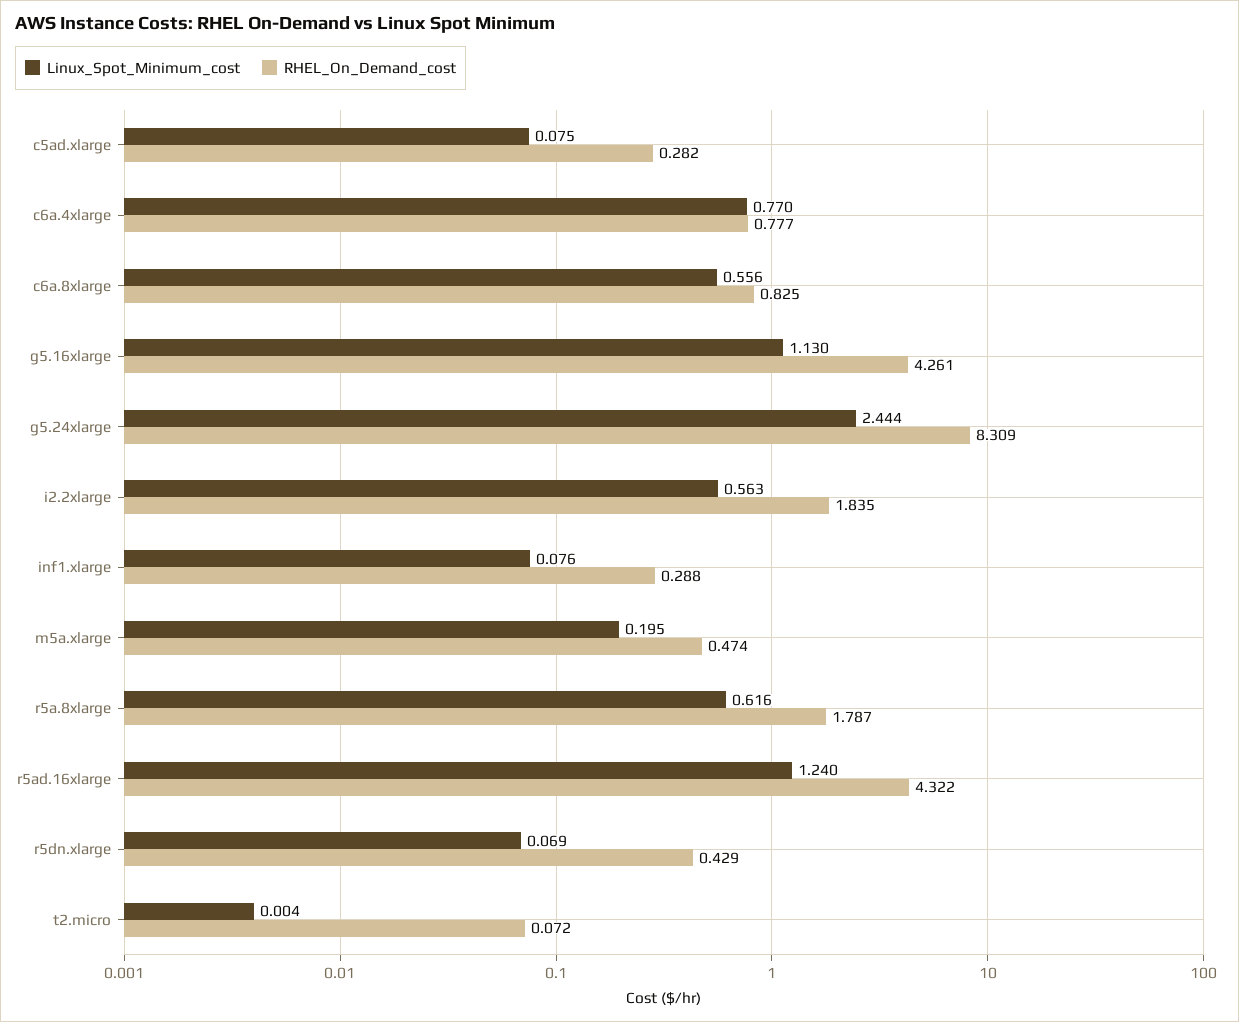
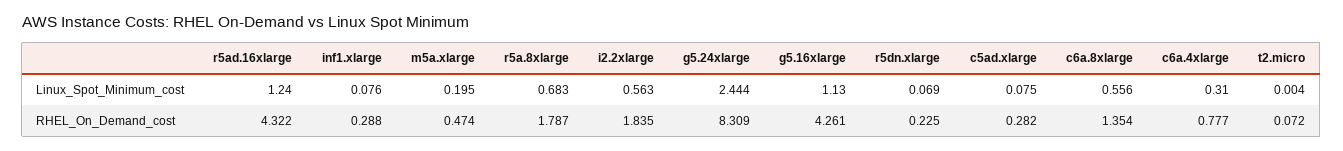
  {
    "Linux_Spot_Minimum_cost": {
      "c5ad.xlarge": 0.075,
-     "c6a.4xlarge": 0.77,
+     "c6a.4xlarge": 0.31,
      "c6a.8xlarge": 0.556,
      "g5.16xlarge": 1.13,
      "g5.24xlarge": 2.444,
      "i2.2xlarge": 0.563,
      "inf1.xlarge": 0.076,
      "m5a.xlarge": 0.195,
-     "r5a.8xlarge": 0.616,
+     "r5a.8xlarge": 0.683,
      "r5ad.16xlarge": 1.24,
      "r5dn.xlarge": 0.069,
      "t2.micro": 0.004
    },
    "RHEL_On_Demand_cost": {
      "c5ad.xlarge": 0.282,
      "c6a.4xlarge": 0.777,
-     "c6a.8xlarge": 0.825,
+     "c6a.8xlarge": 1.354,
      "g5.16xlarge": 4.261,
      "g5.24xlarge": 8.309,
      "i2.2xlarge": 1.835,
      "inf1.xlarge": 0.288,
      "m5a.xlarge": 0.474,
      "r5a.8xlarge": 1.787,
      "r5ad.16xlarge": 4.322,
-     "r5dn.xlarge": 0.429,
+     "r5dn.xlarge": 0.225,
      "t2.micro": 0.072
    }
  }

